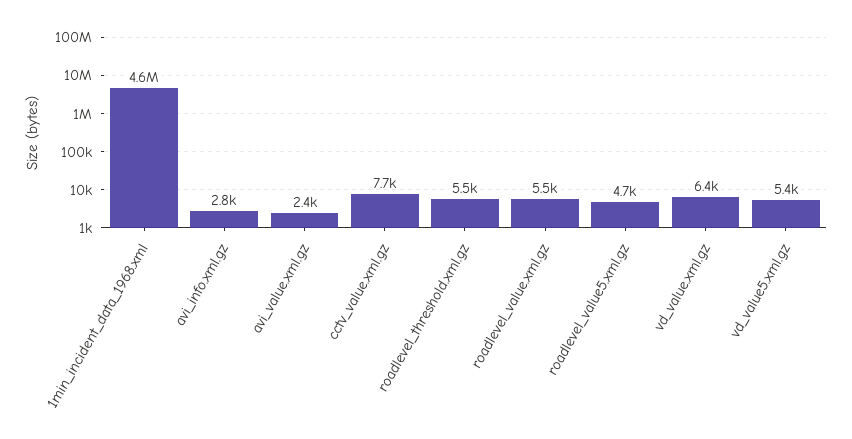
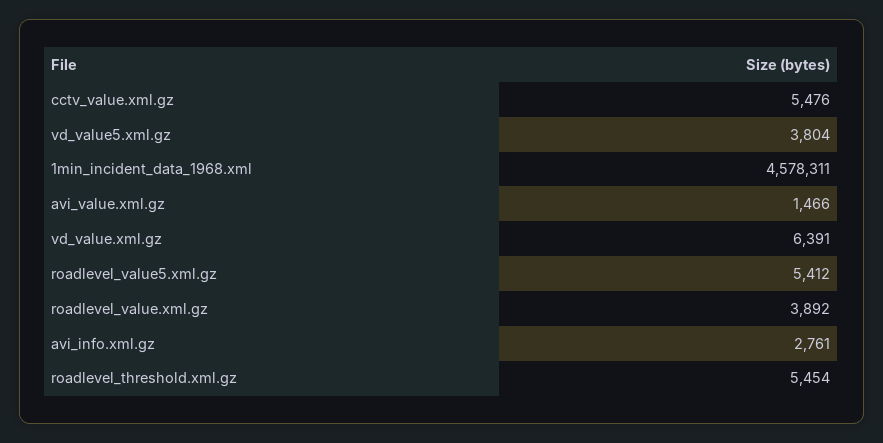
  {
    "1min_incident_data_1968.xml": 4578311,
    "avi_info.xml.gz": 2761,
-   "avi_value.xml.gz": 2400,
+   "avi_value.xml.gz": 1466,
-   "cctv_value.xml.gz": 7700,
+   "cctv_value.xml.gz": 5476,
    "roadlevel_threshold.xml.gz": 5454,
-   "roadlevel_value.xml.gz": 5500,
+   "roadlevel_value.xml.gz": 3892,
-   "roadlevel_value5.xml.gz": 4700,
+   "roadlevel_value5.xml.gz": 5412,
    "vd_value.xml.gz": 6391,
-   "vd_value5.xml.gz": 5400
+   "vd_value5.xml.gz": 3804
  }

